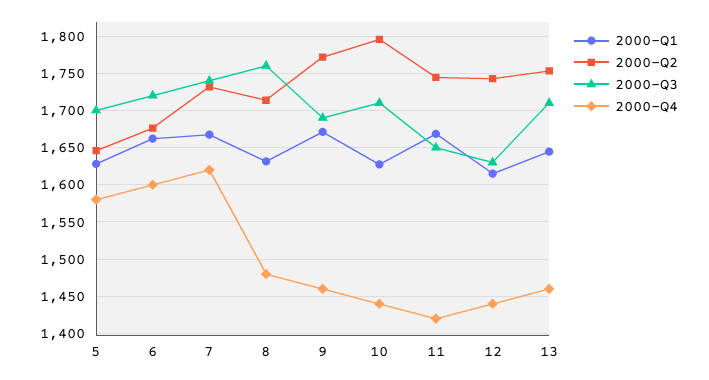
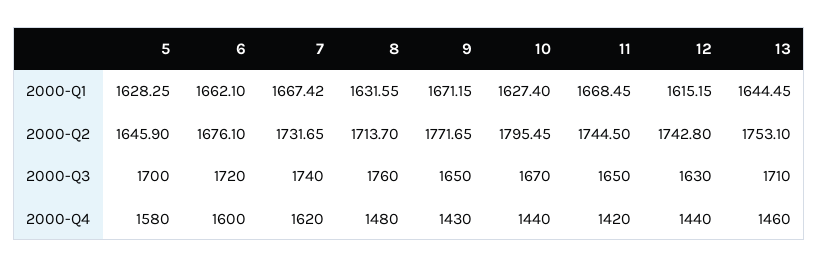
  {
    "2000-Q1": {
      "5": 1628.25,
      "6": 1662.1,
      "7": 1667.42,
      "8": 1631.55,
      "9": 1671.15,
      "10": 1627.4,
      "11": 1668.45,
      "12": 1615.15,
      "13": 1644.45
    },
    "2000-Q2": {
      "5": 1645.9,
      "6": 1676.1,
      "7": 1731.65,
      "8": 1713.7,
      "9": 1771.65,
      "10": 1795.45,
      "11": 1744.5,
      "12": 1742.8,
      "13": 1753.1
    },
    "2000-Q3": {
      "5": 1700,
      "6": 1720,
      "7": 1740,
      "8": 1760,
-     "9": 1690,
+     "9": 1650,
-     "10": 1710,
+     "10": 1670,
      "11": 1650,
      "12": 1630,
      "13": 1710
    },
    "2000-Q4": {
      "5": 1580,
      "6": 1600,
      "7": 1620,
      "8": 1480,
-     "9": 1460,
+     "9": 1430,
      "10": 1440,
      "11": 1420,
      "12": 1440,
      "13": 1460
    }
  }

